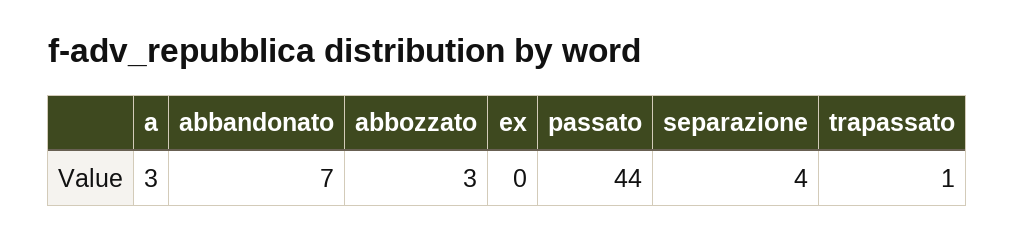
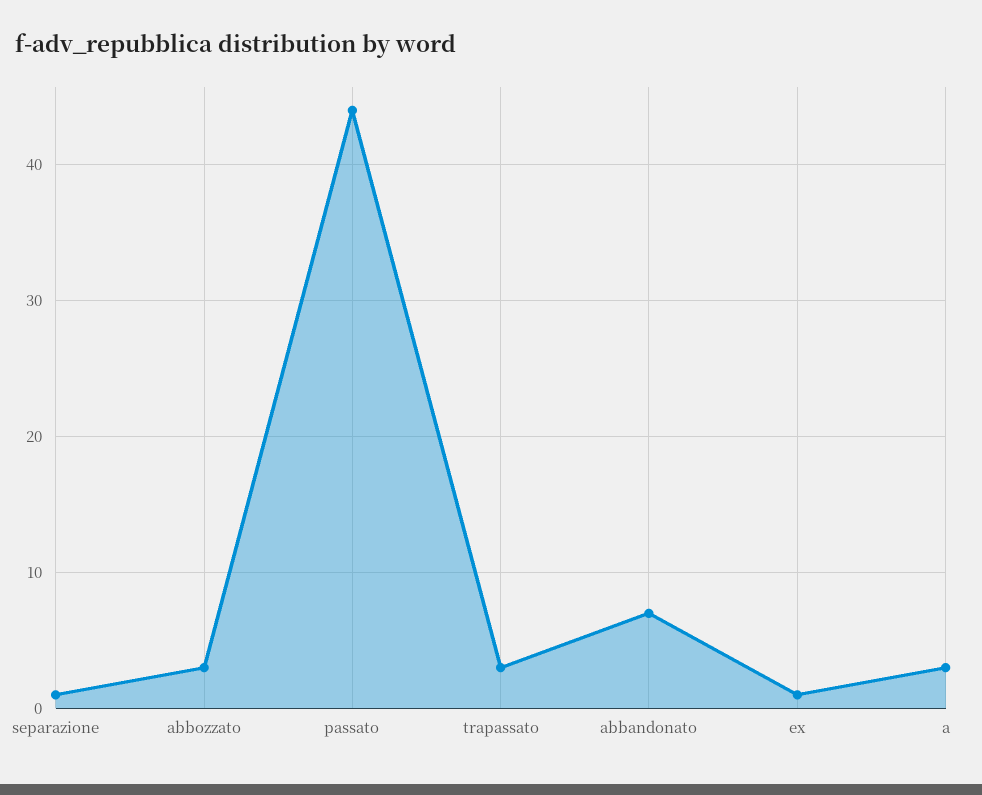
  {
    "a": 3,
    "abbandonato": 7,
    "abbozzato": 3,
-   "ex": 0,
+   "ex": 1,
    "passato": 44,
-   "separazione": 4,
+   "separazione": 1,
-   "trapassato": 1
+   "trapassato": 3
  }

